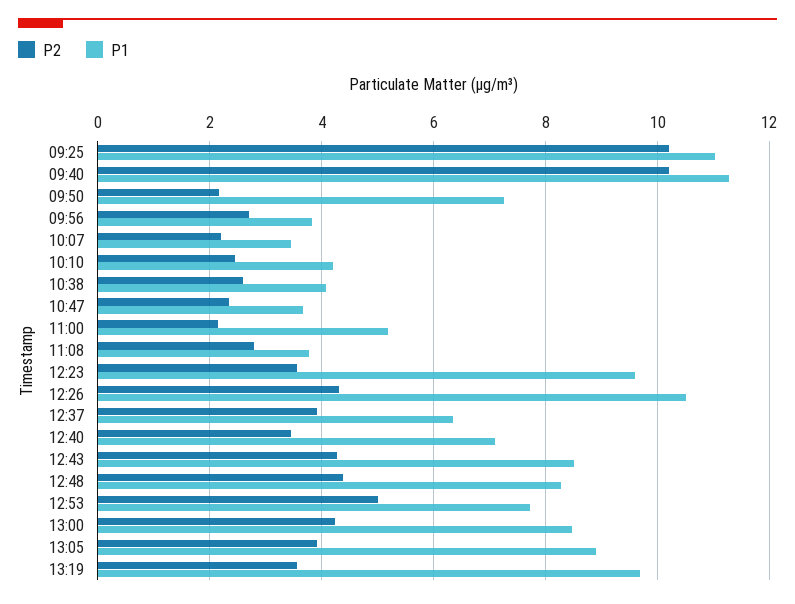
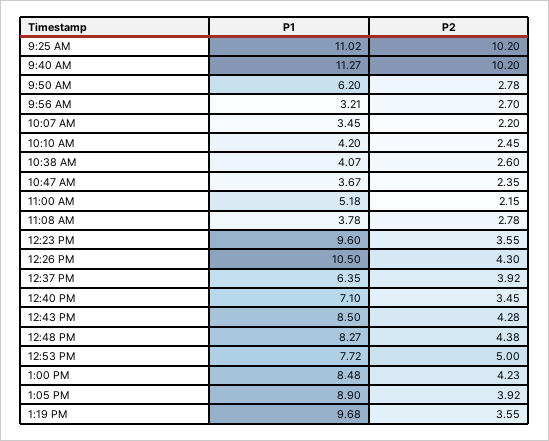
  {
    "P2": {
      "09:25": 10.2,
      "09:40": 10.2,
-     "09:50": 2.2,
+     "09:50": 2.78,
      "09:56": 2.7,
      "10:07": 2.2,
      "10:10": 2.45,
      "10:38": 2.6,
      "10:47": 2.35,
      "11:00": 2.15,
      "11:08": 2.78,
      "12:23": 3.55,
      "12:26": 4.3,
      "12:37": 3.92,
      "12:40": 3.45,
      "12:43": 4.28,
      "12:48": 4.38,
      "12:53": 5,
      "13:00": 4.23,
      "13:05": 3.92,
      "13:19": 3.55
    },
    "P1": {
      "09:25": 11.02,
      "09:40": 11.27,
-     "09:50": 7.2,
+     "09:50": 6.2,
-     "09:56": 3.8,
+     "09:56": 3.21,
      "10:07": 3.45,
      "10:10": 4.2,
      "10:38": 4.07,
      "10:47": 3.67,
      "11:00": 5.18,
      "11:08": 3.78,
      "12:23": 9.6,
      "12:26": 10.5,
      "12:37": 6.35,
      "12:40": 7.1,
      "12:43": 8.5,
      "12:48": 8.27,
      "12:53": 7.72,
      "13:00": 8.48,
      "13:05": 8.9,
      "13:19": 9.68
    }
  }

